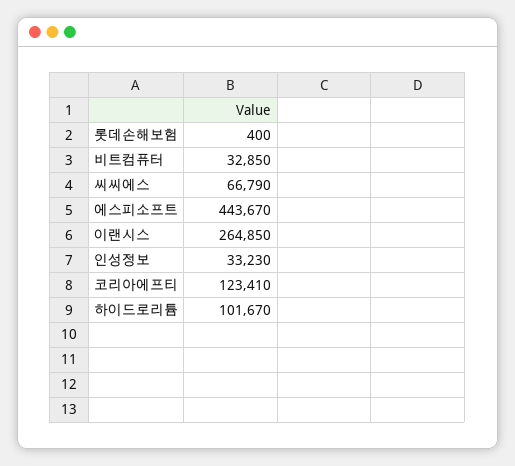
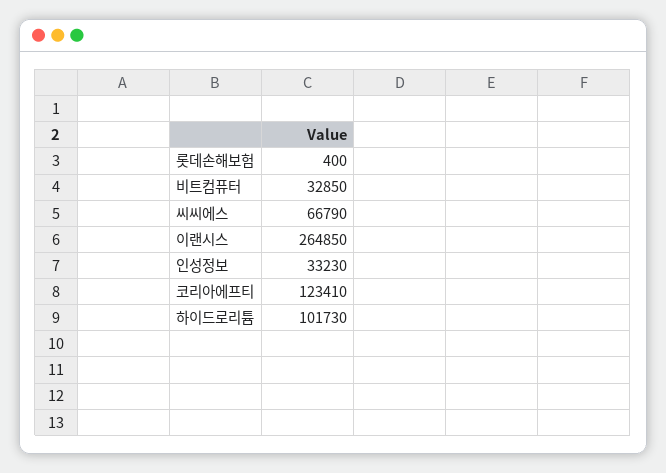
  {
    "롯데손해보험": 400,
    "비트컴퓨터": 32850,
    "씨씨에스": 66790,
-   "에스피소프트": 443670,
    "이랜시스": 264850,
    "인성정보": 33230,
    "코리아에프티": 123410,
-   "하이드로리튬": 101670
+   "하이드로리튬": 101730
  }

